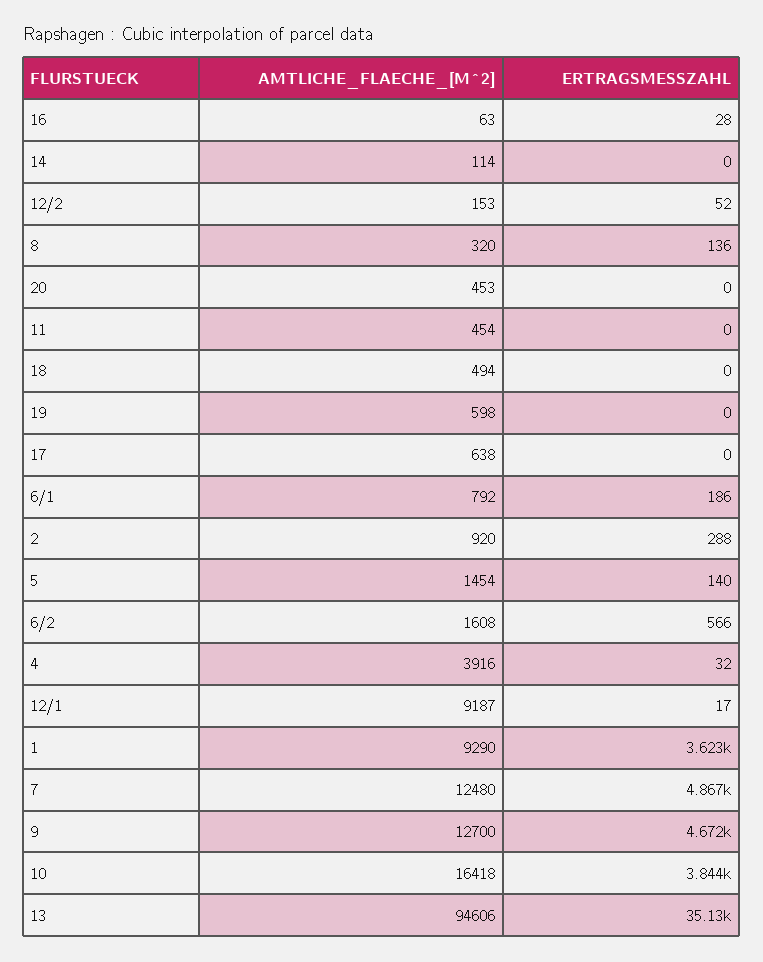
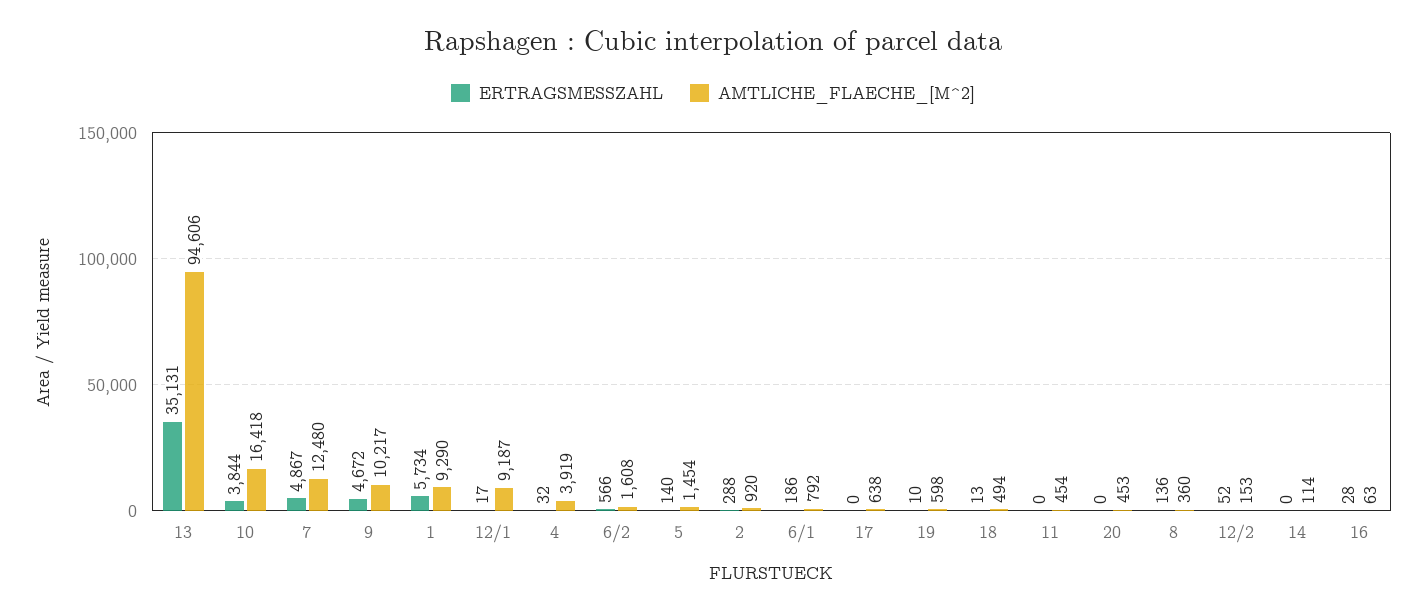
  {
    "AMTLICHE_FLAECHE_[M^2]": {
      "16": 63,
      "14": 114,
      "12/2": 153,
-     "8": 320,
+     "8": 360,
      "20": 453,
      "11": 454,
      "18": 494,
      "19": 598,
      "17": 638,
      "6/1": 792,
      "2": 920,
      "5": 1454,
      "6/2": 1608,
-     "4": 3916,
+     "4": 3919,
      "12/1": 9187,
      "1": 9290,
      "7": 12480,
-     "9": 12700,
+     "9": 10217,
      "10": 16418,
      "13": 94606
    },
    "ERTRAGSMESSZAHL": {
      "16": 28,
      "14": 0,
      "12/2": 52,
      "8": 136,
      "20": 0,
      "11": 0,
-     "18": 0,
+     "18": 13,
-     "19": 0,
+     "19": 10,
      "17": 0,
      "6/1": 186,
      "2": 288,
      "5": 140,
      "6/2": 566,
      "4": 32,
      "12/1": 17,
-     "1": 3623,
+     "1": 5734,
      "7": 4867,
      "9": 4672,
      "10": 3844,
      "13": 35131
    }
  }

